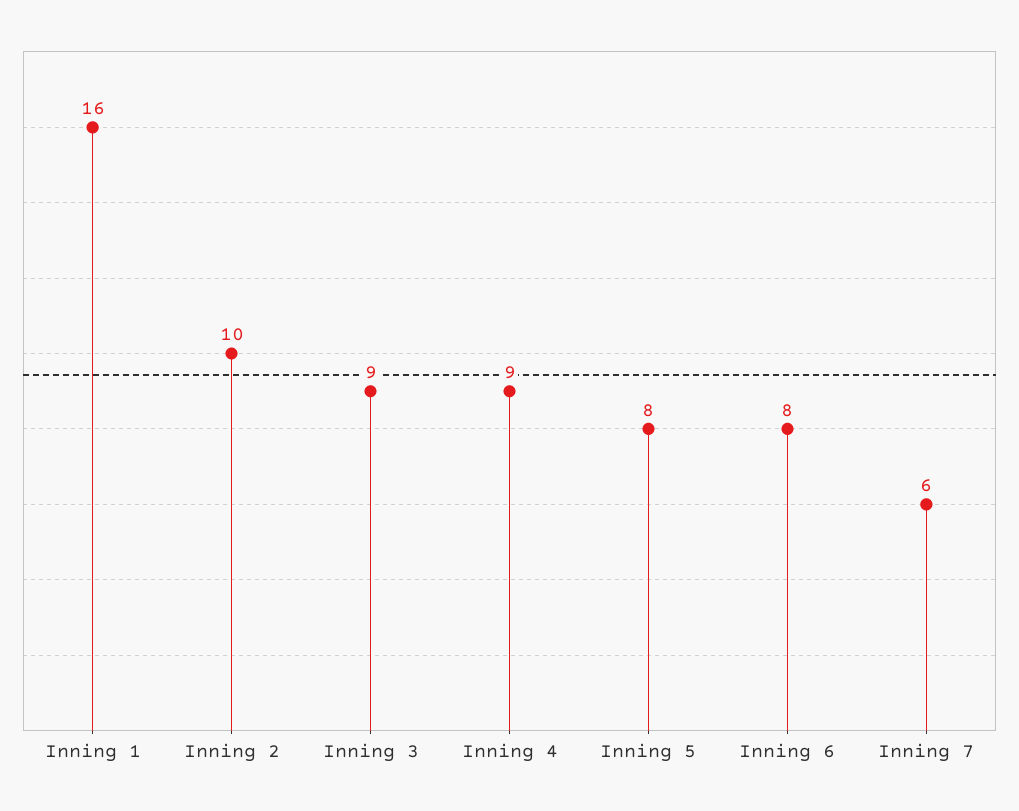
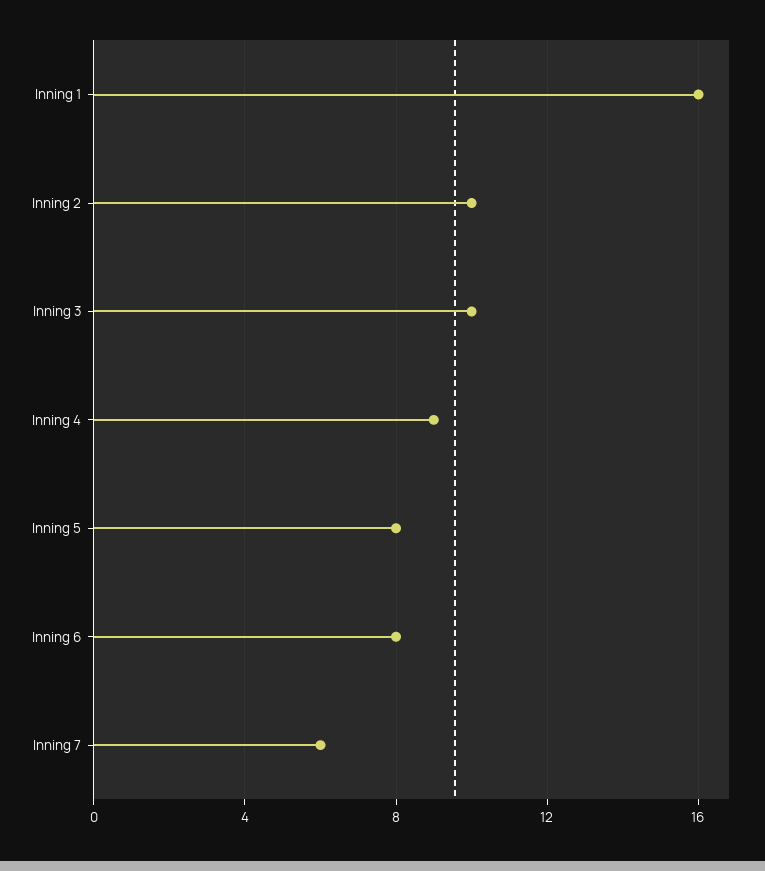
  {
    "Inning 1": 16,
    "Inning 2": 10,
-   "Inning 3": 9,
+   "Inning 3": 10,
    "Inning 4": 9,
    "Inning 5": 8,
    "Inning 6": 8,
    "Inning 7": 6
  }

